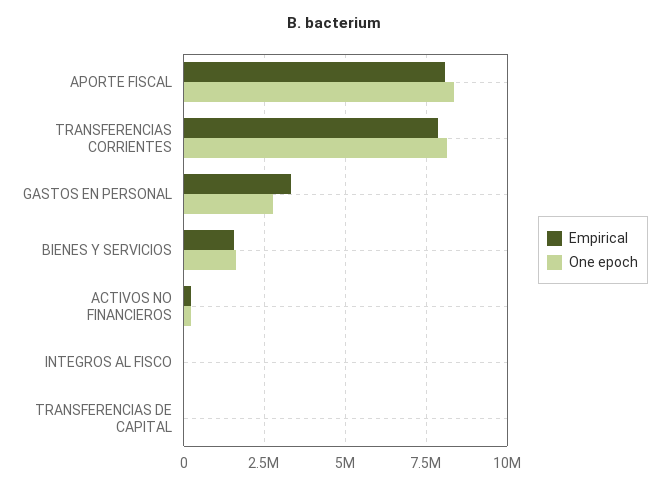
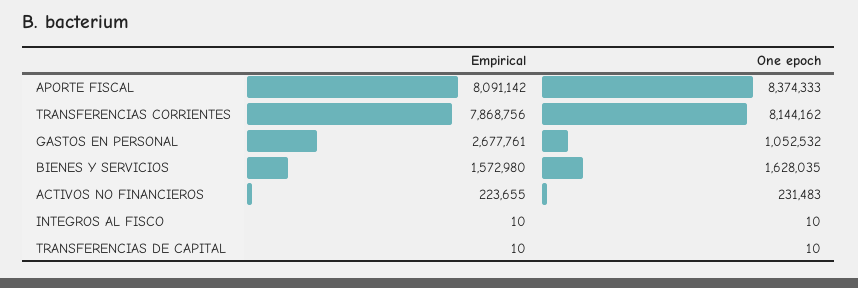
  {
    "Empirical": {
      "APORTE FISCAL": 8091142,
      "TRANSFERENCIAS CORRIENTES": 7868756,
-     "GASTOS EN PERSONAL": 3250000,
+     "GASTOS EN PERSONAL": 2677761,
      "BIENES Y SERVICIOS": 1572980,
      "ACTIVOS NO FINANCIEROS": 223655,
      "INTEGROS AL FISCO": 10,
      "TRANSFERENCIAS DE CAPITAL": 10
    },
    "One epoch": {
      "APORTE FISCAL": 8374333,
      "TRANSFERENCIAS CORRIENTES": 8144162,
-     "GASTOS EN PERSONAL": 2750000,
+     "GASTOS EN PERSONAL": 1052532,
      "BIENES Y SERVICIOS": 1628035,
      "ACTIVOS NO FINANCIEROS": 231483,
      "INTEGROS AL FISCO": 10,
      "TRANSFERENCIAS DE CAPITAL": 10
    }
  }

